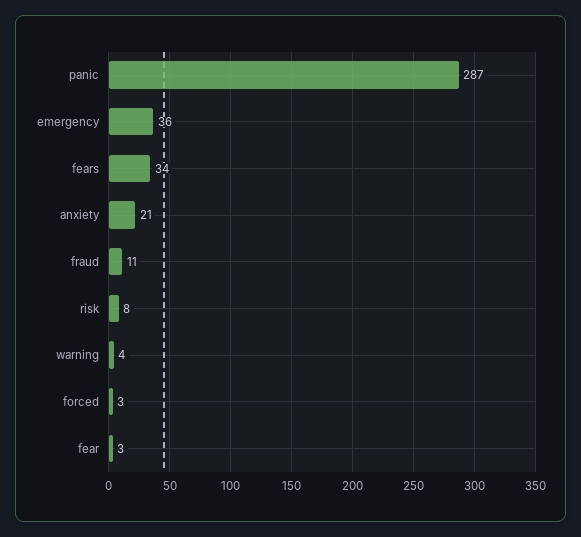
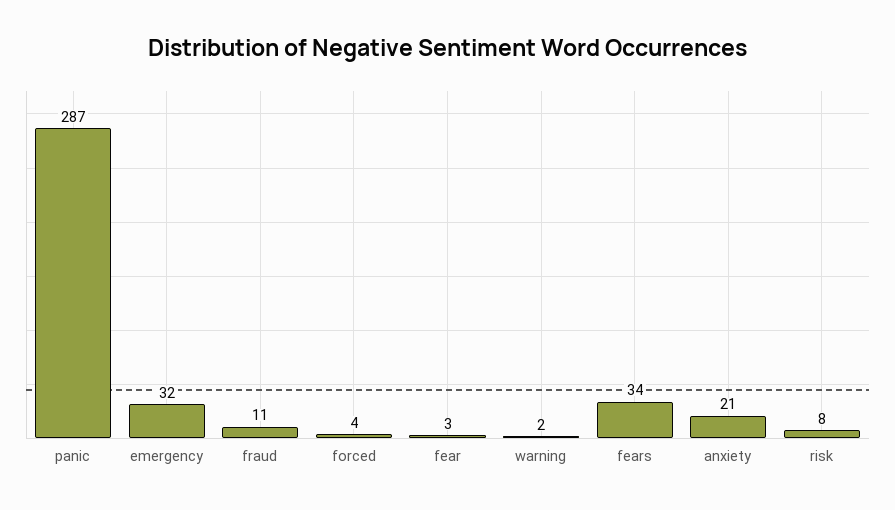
  {
    "panic": 287,
-   "emergency": 36,
+   "emergency": 32,
    "fears": 34,
    "anxiety": 21,
    "fraud": 11,
    "risk": 8,
-   "warning": 4,
+   "warning": 2,
-   "forced": 3,
+   "forced": 4,
    "fear": 3
  }

